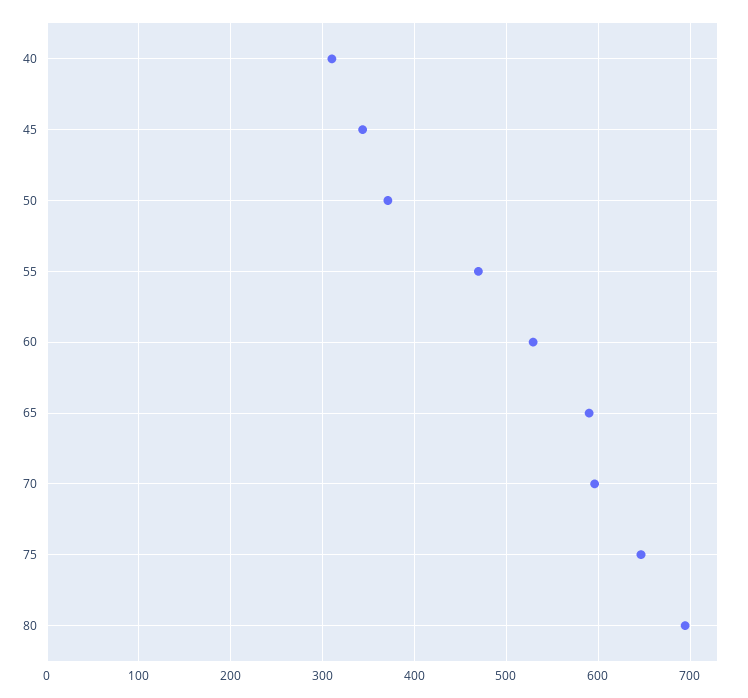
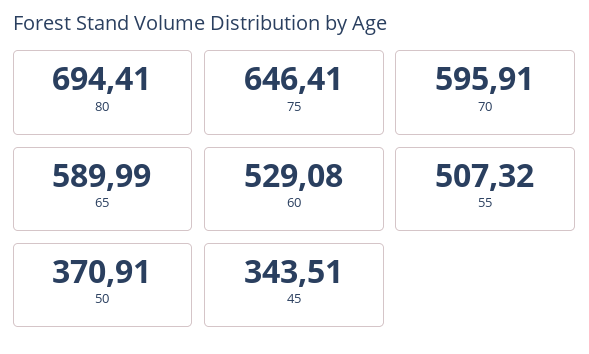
  {
-   "40": 310,
    "45": 343.51,
    "50": 370.91,
-   "55": 470,
+   "55": 507.32,
    "60": 529.08,
    "65": 589.99,
    "70": 595.91,
    "75": 646.41,
    "80": 694.41
  }

